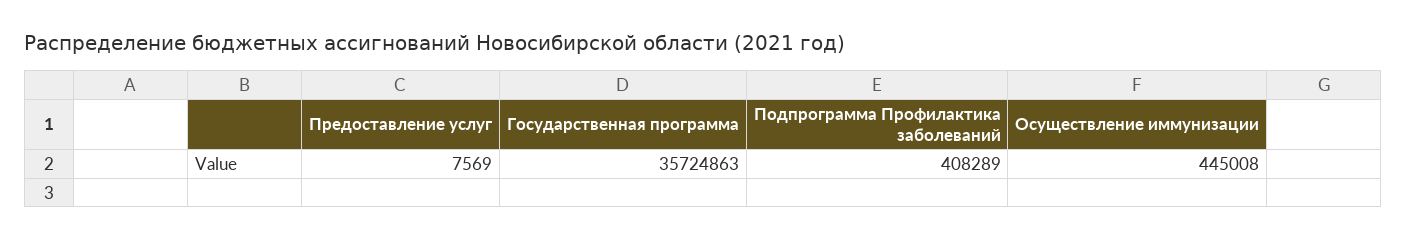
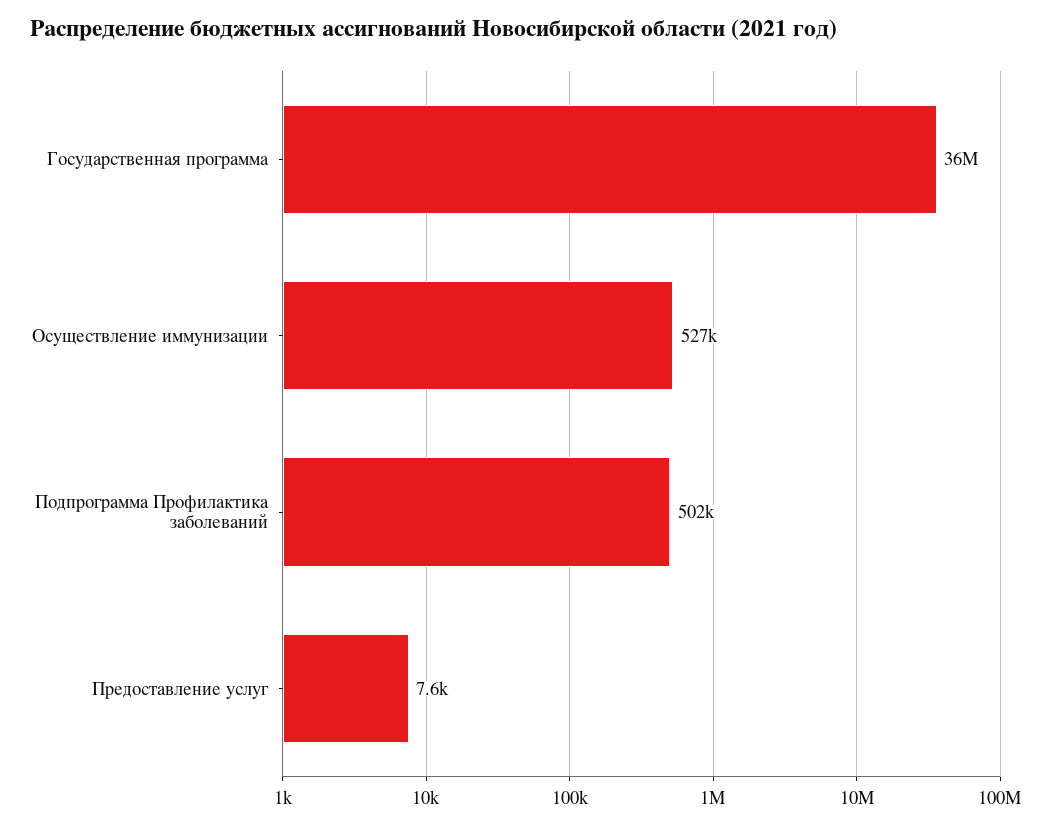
  {
    "Предоставление услуг": 7569,
    "Государственная программа": 35724863,
-   "Подпрограмма Профилактика заболеваний": 408289,
+   "Подпрограмма Профилактика заболеваний": 502000,
-   "Осуществление иммунизации": 445008
+   "Осуществление иммунизации": 527000
  }

